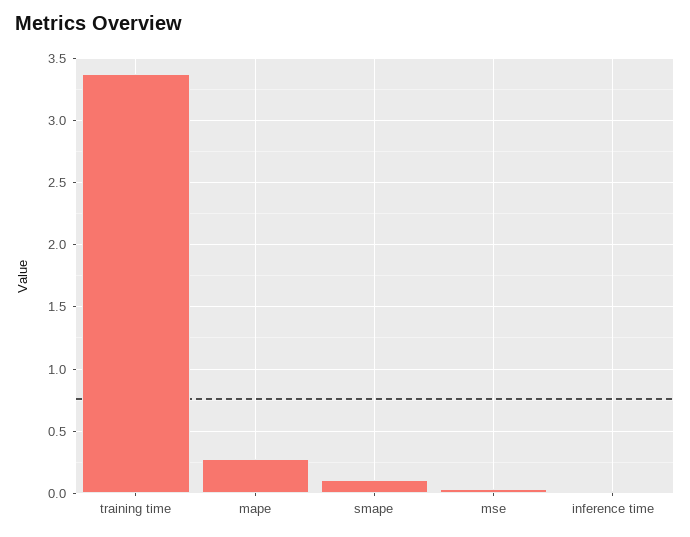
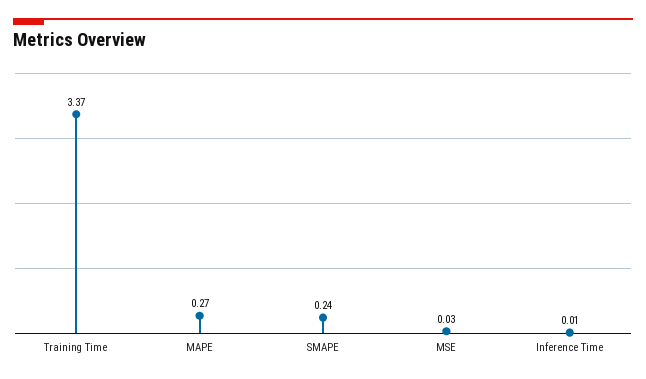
  {
    "training time": 3.37,
    "mape": 0.27,
-   "smape": 0.1,
+   "smape": 0.24,
    "mse": 0.03,
    "inference time": 0.01
  }

